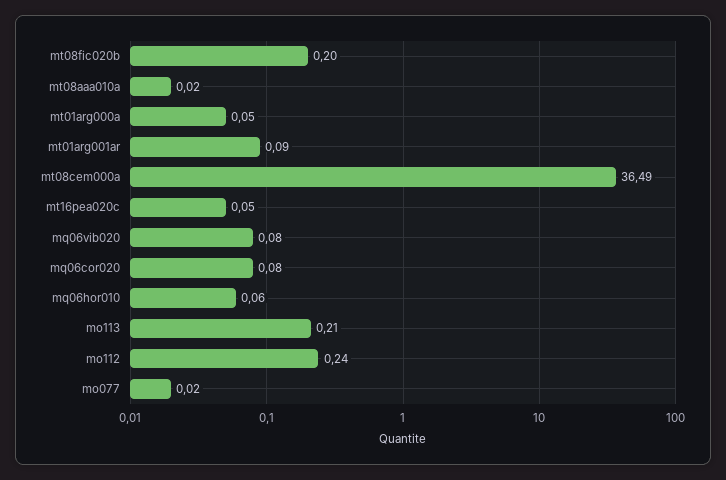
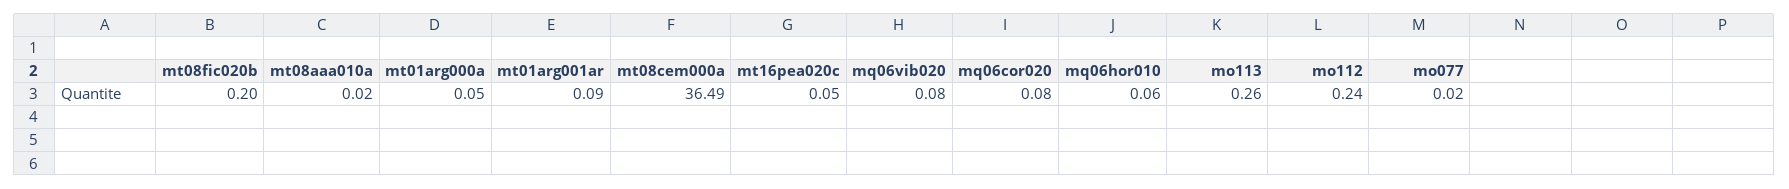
  {
    "mt08fic020b": 0.2,
    "mt08aaa010a": 0.02,
    "mt01arg000a": 0.05,
    "mt01arg001ar": 0.09,
    "mt08cem000a": 36.49,
    "mt16pea020c": 0.05,
    "mq06vib020": 0.08,
    "mq06cor020": 0.08,
    "mq06hor010": 0.06,
-   "mo113": 0.21,
+   "mo113": 0.26,
    "mo112": 0.24,
    "mo077": 0.02
  }

